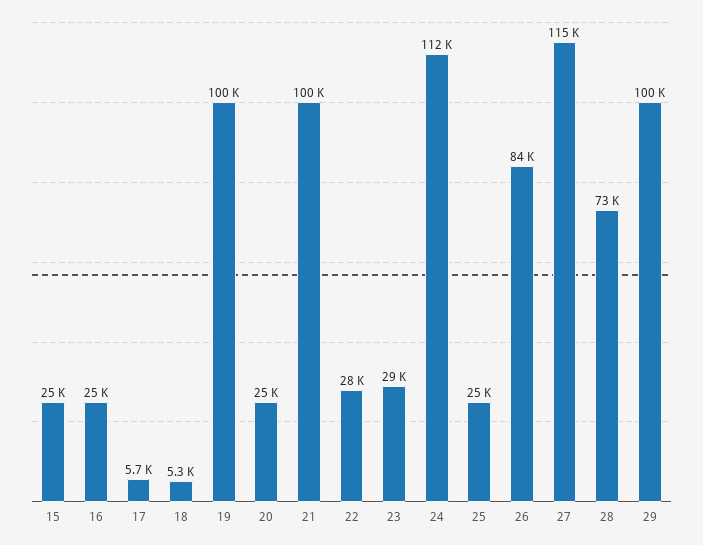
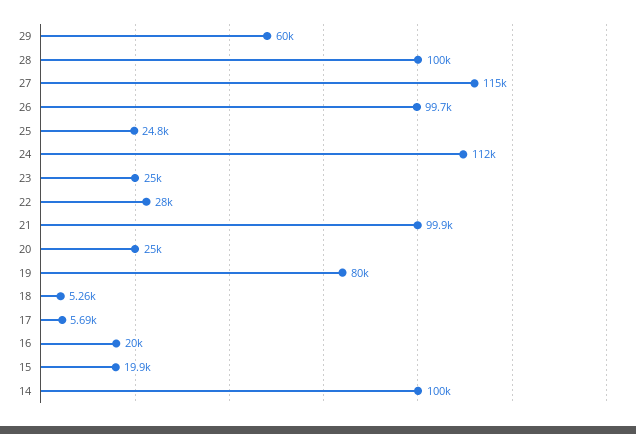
  {
-   "15": 25000,
+   "15": 19900,
-   "16": 25000,
+   "16": 20000,
    "17": 5690,
    "18": 5260,
-   "19": 100000,
+   "19": 80000,
    "20": 25000,
    "21": 99900,
    "22": 28000,
-   "23": 29000,
+   "23": 25000,
    "24": 112000,
    "25": 24800,
-   "26": 84000,
+   "26": 99700,
    "27": 115000,
-   "28": 73000,
+   "28": 100000,
-   "29": 100000
+   "29": 60000,
+   "14": 100000
  }

